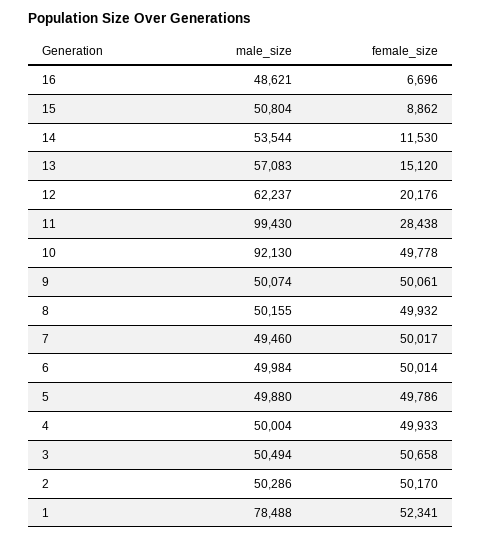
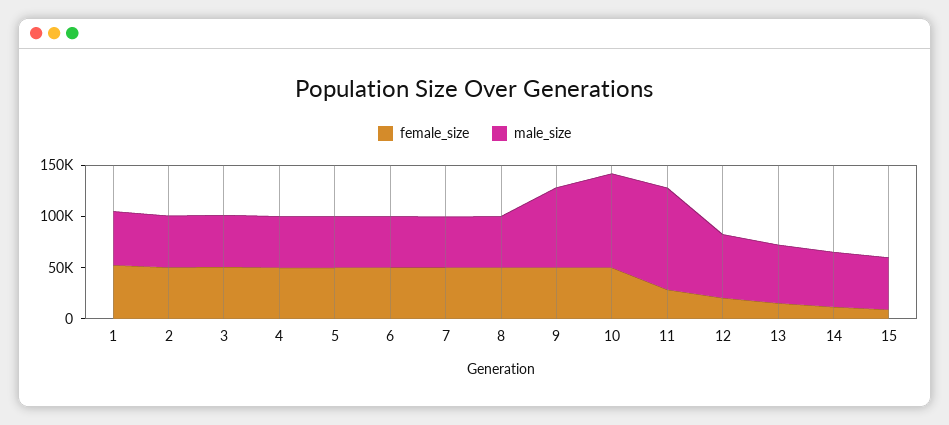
  {
    "male_size": {
-     "16": 48621,
      "15": 50804,
      "14": 53544,
      "13": 57083,
      "12": 62237,
      "11": 99430,
      "10": 92130,
-     "9": 50074,
+     "9": 80000,
      "8": 50155,
      "7": 49460,
      "6": 49984,
      "5": 49880,
      "4": 50004,
      "3": 50494,
      "2": 50286,
-     "1": 78488
+     "1": 50000
    },
    "female_size": {
-     "16": 6696,
      "15": 8862,
      "14": 11530,
      "13": 15120,
      "12": 20176,
      "11": 28438,
      "10": 49778,
      "9": 50061,
      "8": 49932,
      "7": 50017,
      "6": 50014,
      "5": 49786,
      "4": 49933,
      "3": 50658,
      "2": 50170,
      "1": 52341
    }
  }

